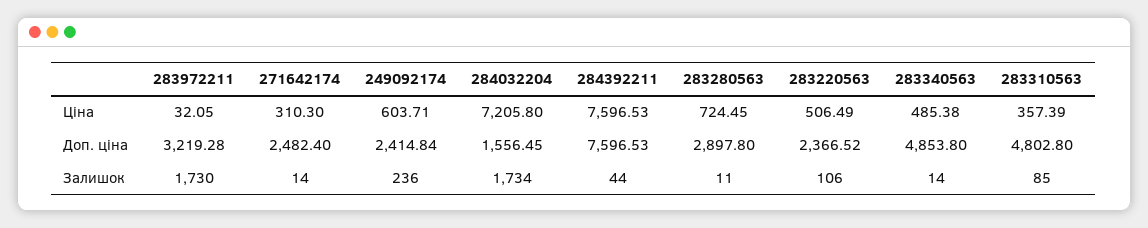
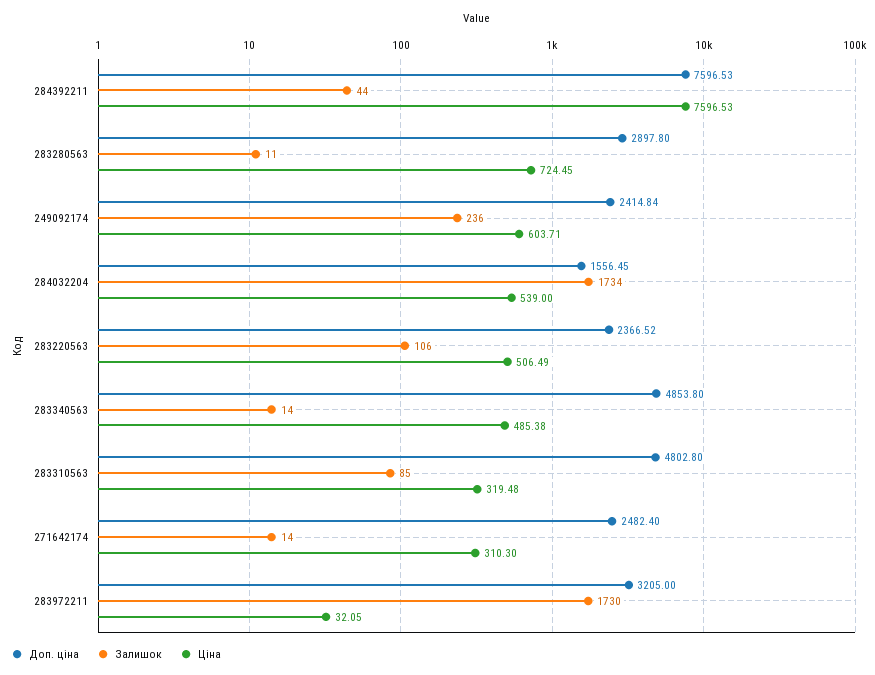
  {
    "Ціна": {
      "283972211": 32.05,
      "271642174": 310.3,
      "249092174": 603.71,
-     "284032204": 7205.8,
+     "284032204": 539,
      "284392211": 7596.53,
      "283280563": 724.45,
      "283220563": 506.49,
      "283340563": 485.38,
-     "283310563": 357.39
+     "283310563": 319.48
    },
    "Доп. ціна": {
-     "283972211": 3219.28,
+     "283972211": 3205,
      "271642174": 2482.4,
      "249092174": 2414.84,
      "284032204": 1556.45,
      "284392211": 7596.53,
      "283280563": 2897.8,
      "283220563": 2366.52,
      "283340563": 4853.8,
      "283310563": 4802.8
    },
    "Залишок": {
      "283972211": 1730,
      "271642174": 14,
      "249092174": 236,
      "284032204": 1734,
      "284392211": 44,
      "283280563": 11,
      "283220563": 106,
      "283340563": 14,
      "283310563": 85
    }
  }

